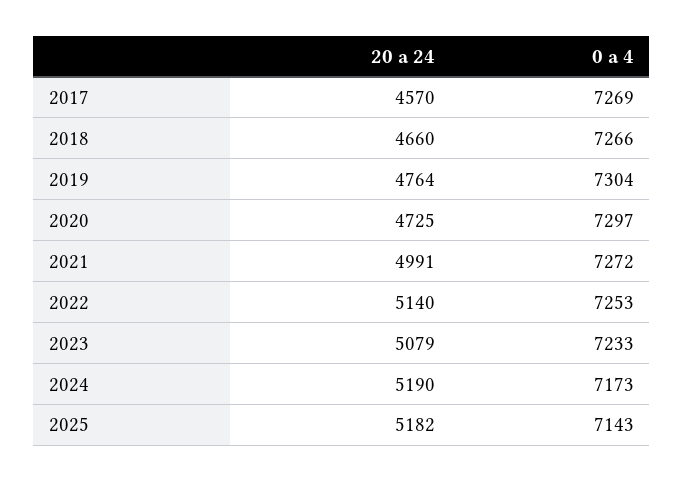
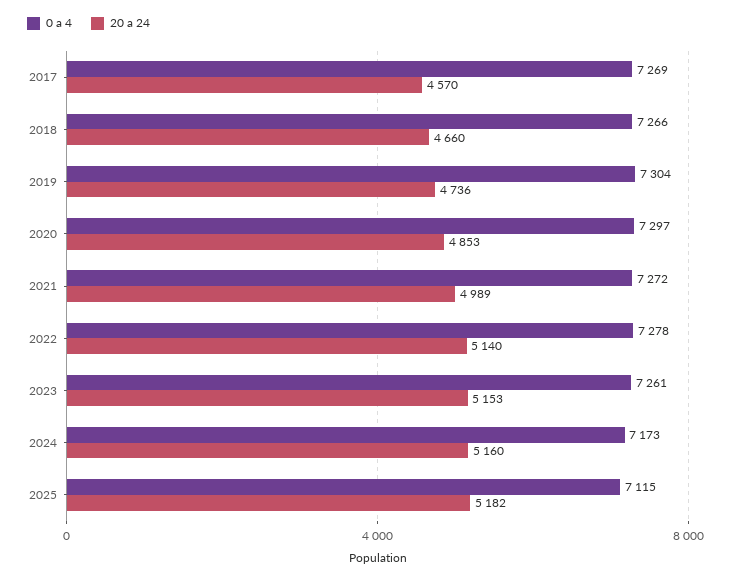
  {
    "20 a 24": {
      "2017": 4570,
      "2018": 4660,
-     "2019": 4764,
+     "2019": 4736,
-     "2020": 4725,
+     "2020": 4853,
-     "2021": 4991,
+     "2021": 4989,
      "2022": 5140,
-     "2023": 5079,
+     "2023": 5153,
-     "2024": 5190,
+     "2024": 5160,
      "2025": 5182
    },
    "0 a 4": {
      "2017": 7269,
      "2018": 7266,
      "2019": 7304,
      "2020": 7297,
      "2021": 7272,
-     "2022": 7253,
+     "2022": 7278,
-     "2023": 7233,
+     "2023": 7261,
      "2024": 7173,
-     "2025": 7143
+     "2025": 7115
    }
  }

